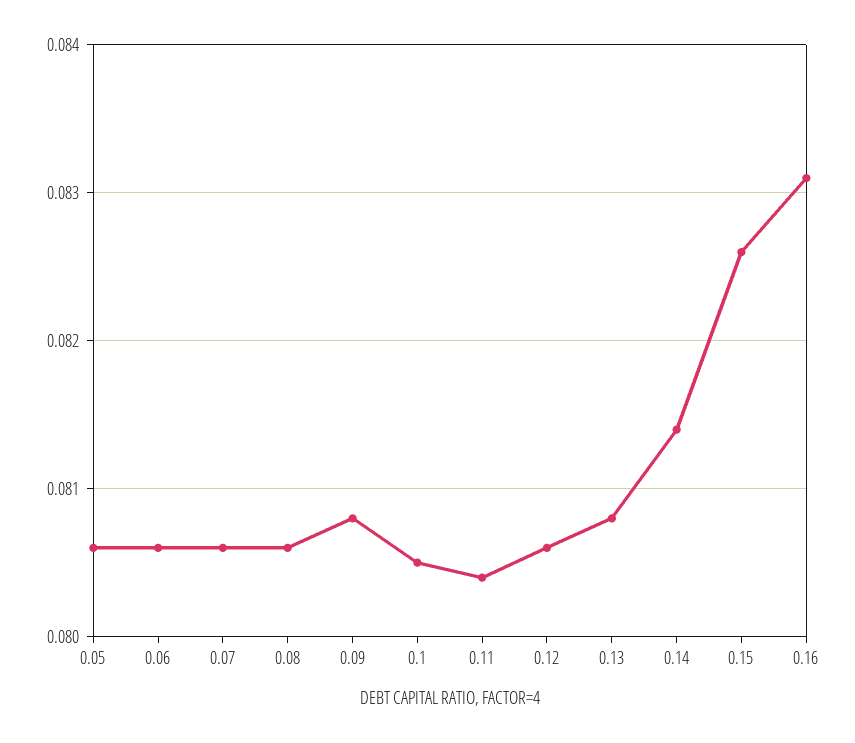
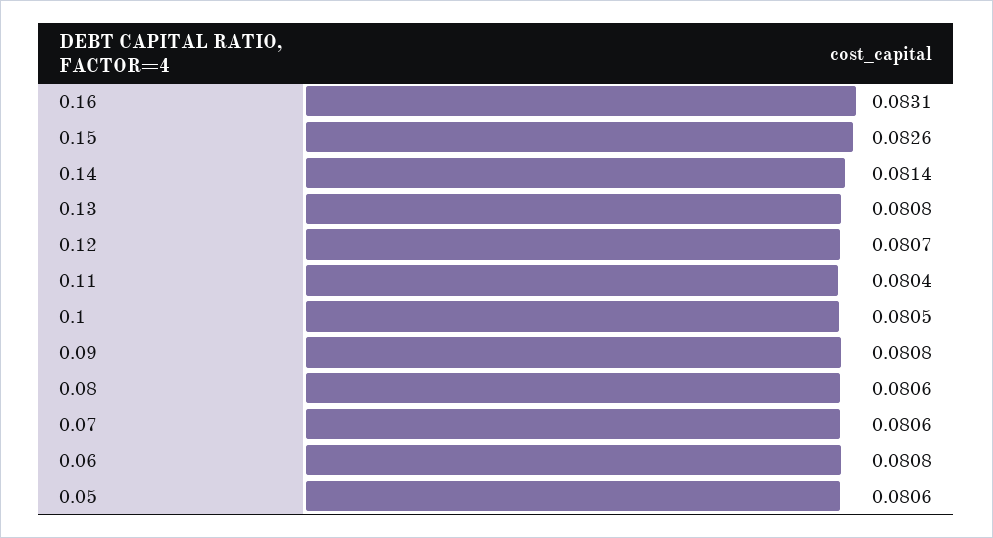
  {
    "0.05": 0.0806,
-   "0.06": 0.0806,
+   "0.06": 0.0808,
    "0.07": 0.0806,
    "0.08": 0.0806,
    "0.09": 0.0808,
    "0.1": 0.0805,
    "0.11": 0.0804,
-   "0.12": 0.0806,
+   "0.12": 0.0807,
    "0.13": 0.0808,
    "0.14": 0.0814,
    "0.15": 0.0826,
    "0.16": 0.0831
  }

